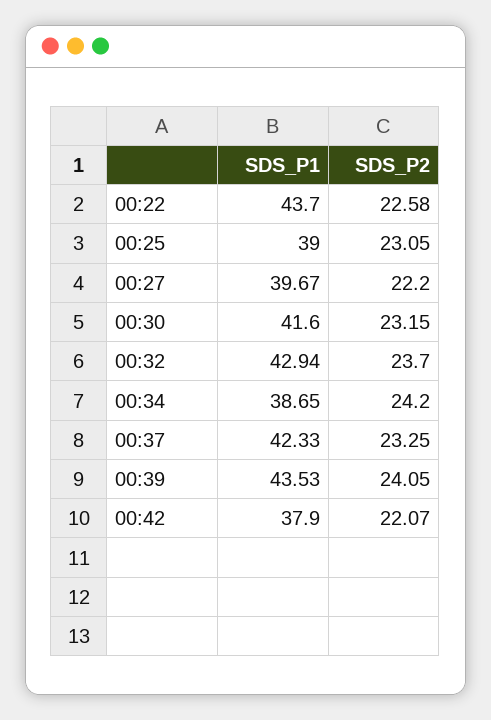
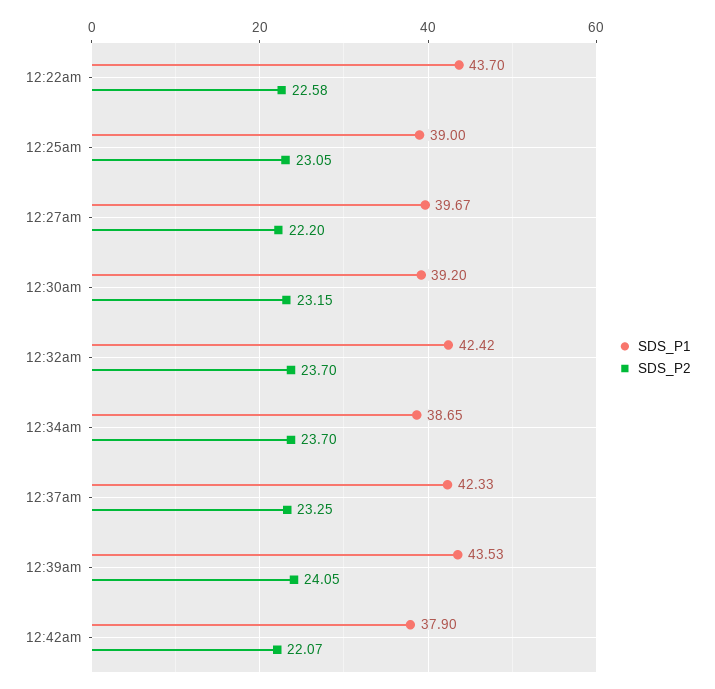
  {
    "SDS_P1": {
      "00:22": 43.7,
      "00:25": 39,
      "00:27": 39.67,
-     "00:30": 41.6,
+     "00:30": 39.2,
-     "00:32": 42.94,
+     "00:32": 42.42,
      "00:34": 38.65,
      "00:37": 42.33,
      "00:39": 43.53,
      "00:42": 37.9
    },
    "SDS_P2": {
      "00:22": 22.58,
      "00:25": 23.05,
      "00:27": 22.2,
      "00:30": 23.15,
      "00:32": 23.7,
-     "00:34": 24.2,
+     "00:34": 23.7,
      "00:37": 23.25,
      "00:39": 24.05,
      "00:42": 22.07
    }
  }

